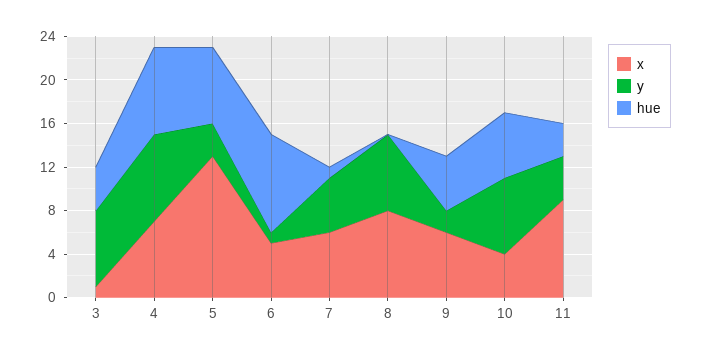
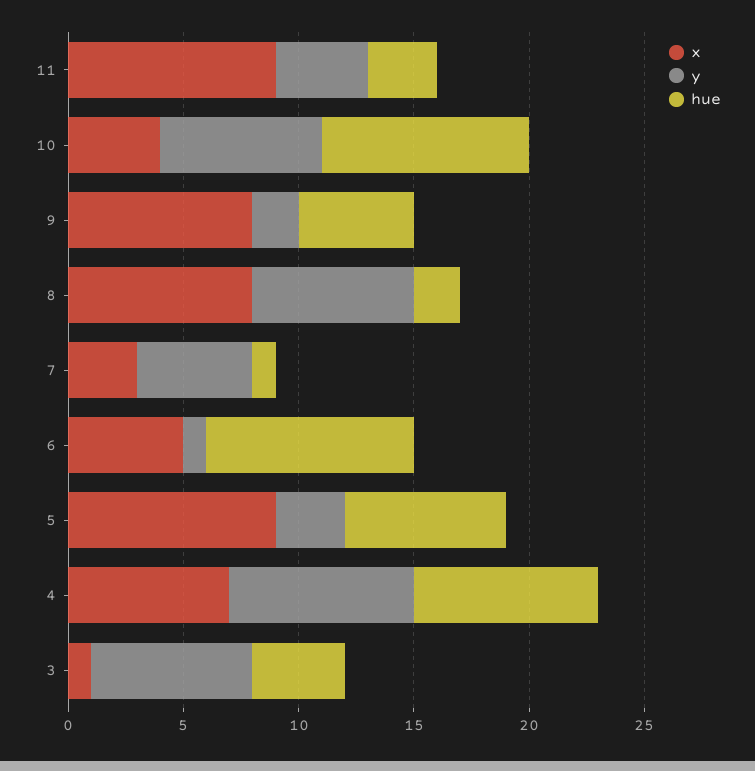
  {
    "x": {
      "3": 1,
      "4": 7,
-     "5": 13,
+     "5": 9,
      "6": 5,
-     "7": 6,
+     "7": 3,
      "8": 8,
-     "9": 6,
+     "9": 8,
      "10": 4,
      "11": 9
    },
    "y": {
      "3": 7,
      "4": 8,
      "5": 3,
      "6": 1,
      "7": 5,
      "8": 7,
      "9": 2,
      "10": 7,
      "11": 4
    },
    "hue": {
      "3": 4,
      "4": 8,
      "5": 7,
      "6": 9,
      "7": 1,
-     "8": 0,
+     "8": 2,
      "9": 5,
-     "10": 6,
+     "10": 9,
      "11": 3
    }
  }

